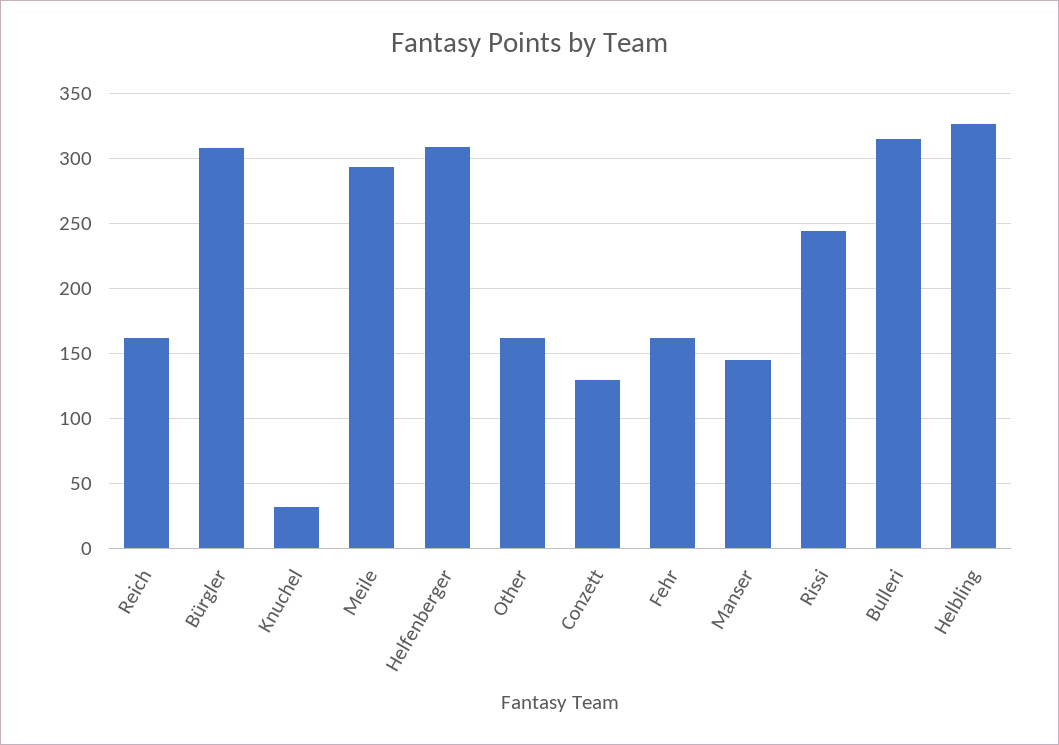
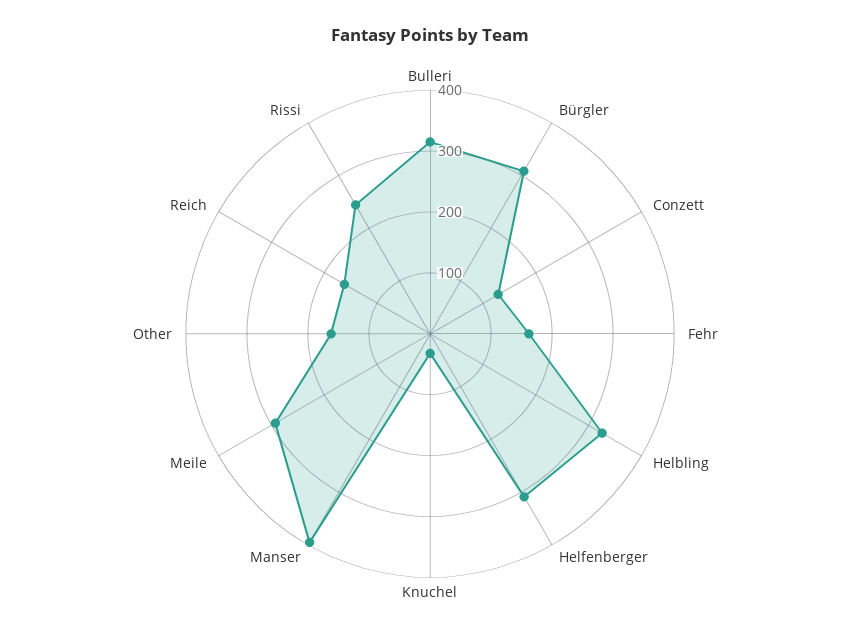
  {
    "Reich": 160,
    "Bürgler": 310,
    "Knuchel": 30,
    "Meile": 295,
    "Helfenberger": 310,
    "Other": 160,
    "Conzett": 130,
    "Fehr": 160,
-   "Manser": 145,
+   "Manser": 400,
    "Rissi": 245,
    "Bulleri": 315,
    "Helbling": 325
  }

